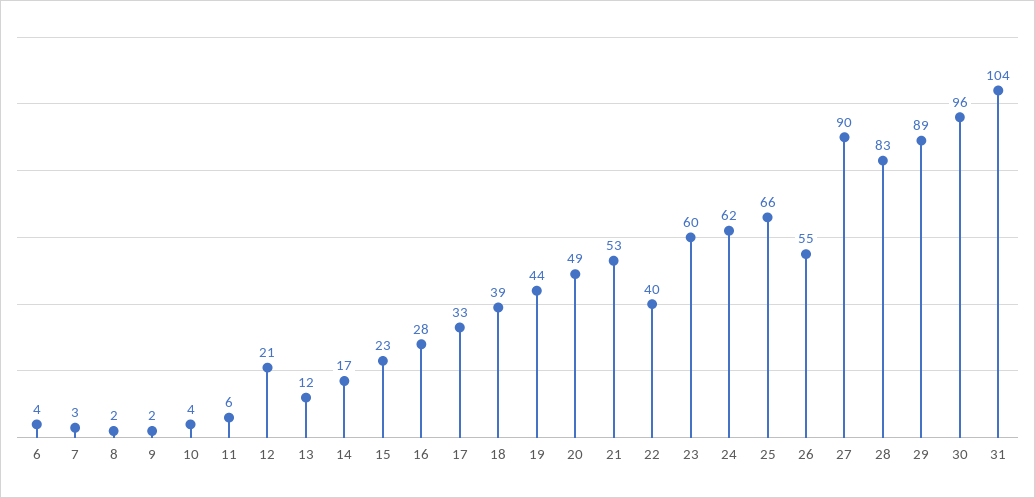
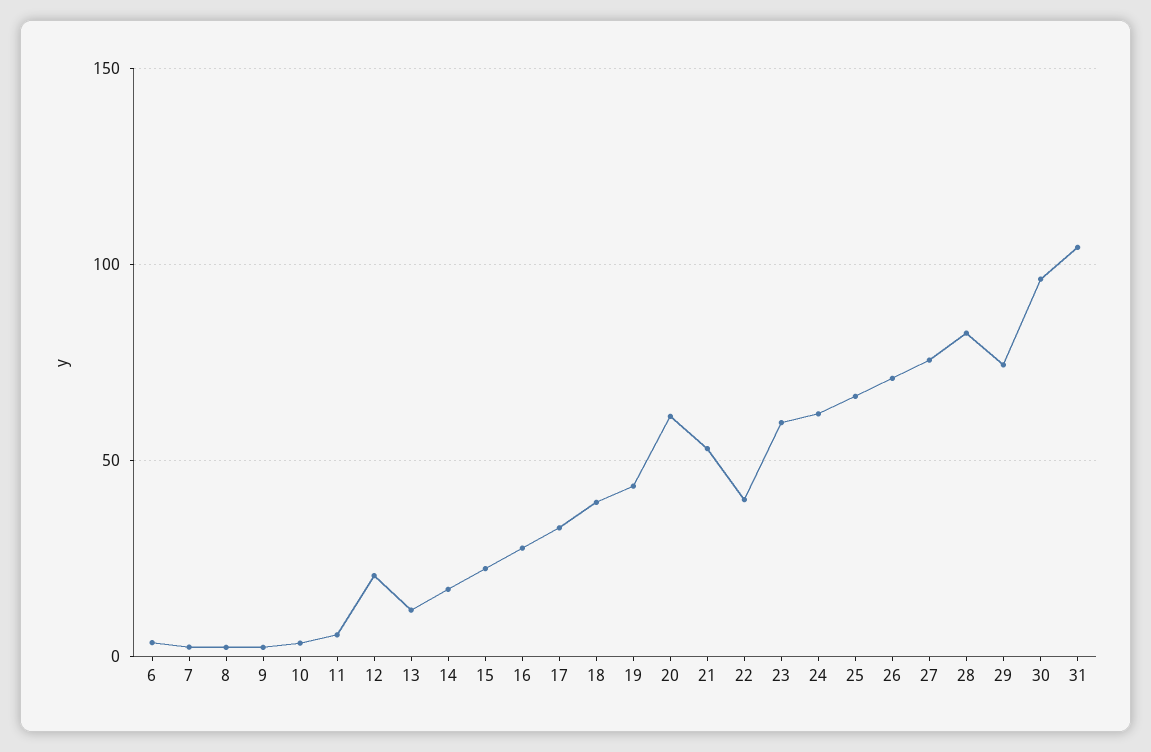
  {
    "6": 4,
    "7": 3,
    "8": 2,
    "9": 2,
    "10": 4,
    "11": 6,
    "12": 21,
    "13": 12,
    "14": 17,
    "15": 23,
    "16": 28,
    "17": 33,
    "18": 39,
    "19": 44,
-   "20": 49,
+   "20": 60,
    "21": 53,
    "22": 40,
    "23": 60,
    "24": 62,
    "25": 66,
-   "26": 55,
+   "26": 70,
-   "27": 90,
+   "27": 75,
    "28": 83,
-   "29": 89,
+   "29": 75,
    "30": 96,
    "31": 104
  }

